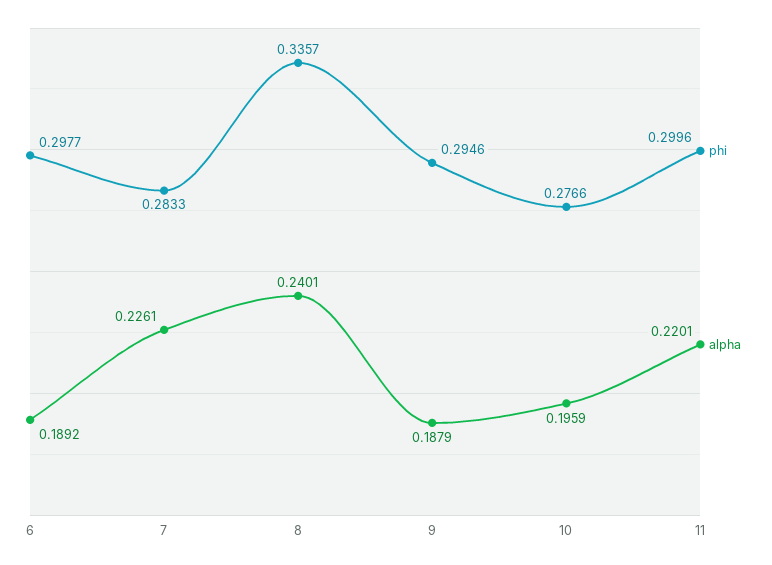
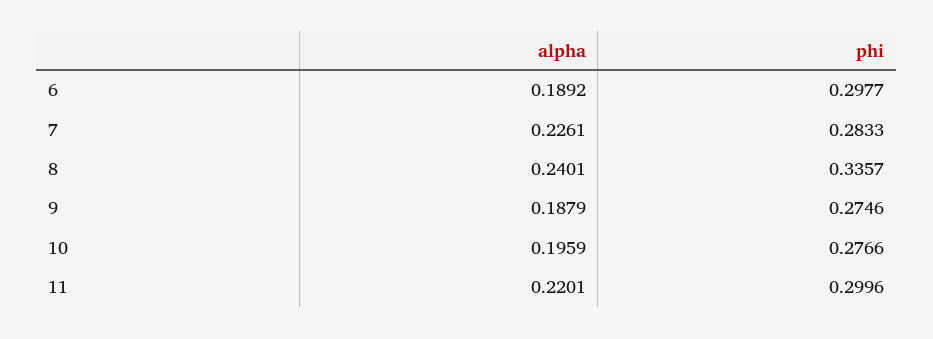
  {
    "phi": {
      "6": 0.2977,
      "7": 0.2833,
      "8": 0.3357,
-     "9": 0.2946,
+     "9": 0.2746,
      "10": 0.2766,
      "11": 0.2996
    },
    "alpha": {
      "6": 0.1892,
      "7": 0.2261,
      "8": 0.2401,
      "9": 0.1879,
      "10": 0.1959,
      "11": 0.2201
    }
  }

